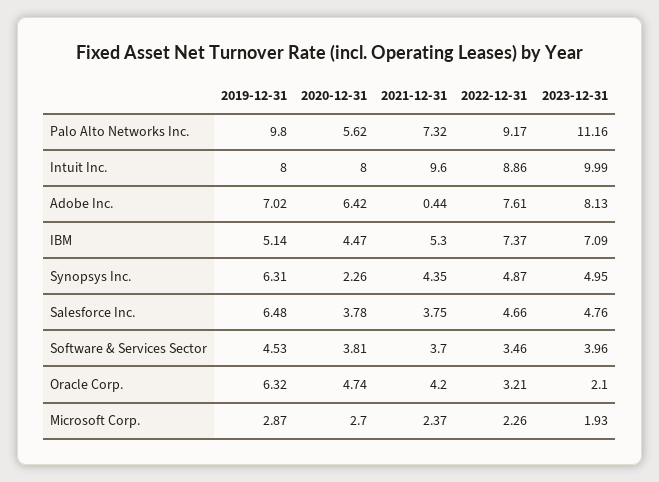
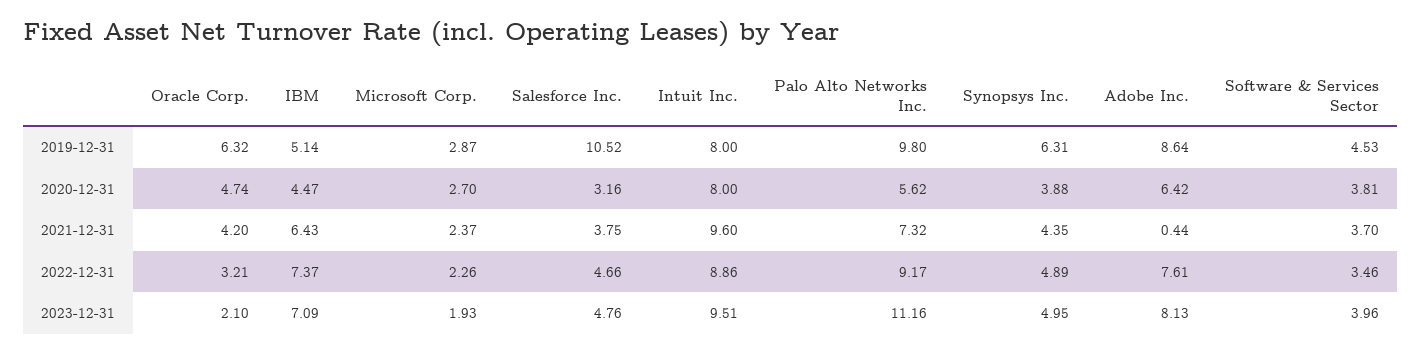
  {
    "2019-12-31": {
      "Palo Alto Networks Inc.": 9.8,
      "Intuit Inc.": 8,
-     "Adobe Inc.": 7.02,
+     "Adobe Inc.": 8.64,
      "IBM": 5.14,
      "Synopsys Inc.": 6.31,
-     "Salesforce Inc.": 6.48,
+     "Salesforce Inc.": 10.52,
      "Software & Services Sector": 4.53,
      "Oracle Corp.": 6.32,
      "Microsoft Corp.": 2.87
    },
    "2020-12-31": {
      "Palo Alto Networks Inc.": 5.62,
      "Intuit Inc.": 8,
      "Adobe Inc.": 6.42,
      "IBM": 4.47,
-     "Synopsys Inc.": 2.26,
+     "Synopsys Inc.": 3.88,
-     "Salesforce Inc.": 3.78,
+     "Salesforce Inc.": 3.16,
      "Software & Services Sector": 3.81,
      "Oracle Corp.": 4.74,
      "Microsoft Corp.": 2.7
    },
    "2021-12-31": {
      "Palo Alto Networks Inc.": 7.32,
      "Intuit Inc.": 9.6,
      "Adobe Inc.": 0.44,
-     "IBM": 5.3,
+     "IBM": 6.43,
      "Synopsys Inc.": 4.35,
      "Salesforce Inc.": 3.75,
      "Software & Services Sector": 3.7,
      "Oracle Corp.": 4.2,
      "Microsoft Corp.": 2.37
    },
    "2022-12-31": {
      "Palo Alto Networks Inc.": 9.17,
      "Intuit Inc.": 8.86,
      "Adobe Inc.": 7.61,
      "IBM": 7.37,
-     "Synopsys Inc.": 4.87,
+     "Synopsys Inc.": 4.89,
      "Salesforce Inc.": 4.66,
      "Software & Services Sector": 3.46,
      "Oracle Corp.": 3.21,
      "Microsoft Corp.": 2.26
    },
    "2023-12-31": {
      "Palo Alto Networks Inc.": 11.16,
-     "Intuit Inc.": 9.99,
+     "Intuit Inc.": 9.51,
      "Adobe Inc.": 8.13,
      "IBM": 7.09,
      "Synopsys Inc.": 4.95,
      "Salesforce Inc.": 4.76,
      "Software & Services Sector": 3.96,
      "Oracle Corp.": 2.1,
      "Microsoft Corp.": 1.93
    }
  }

